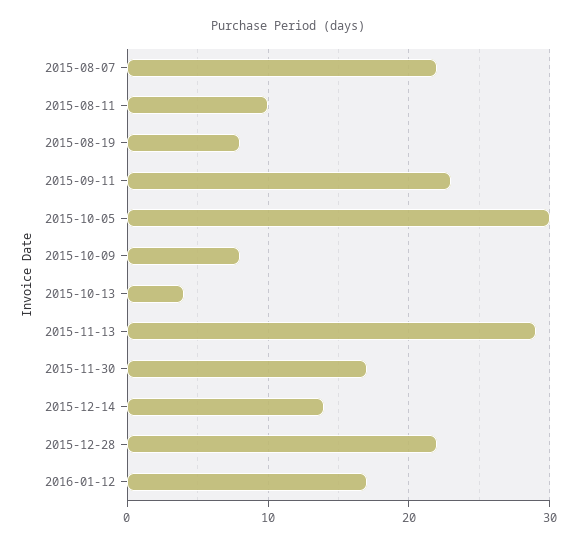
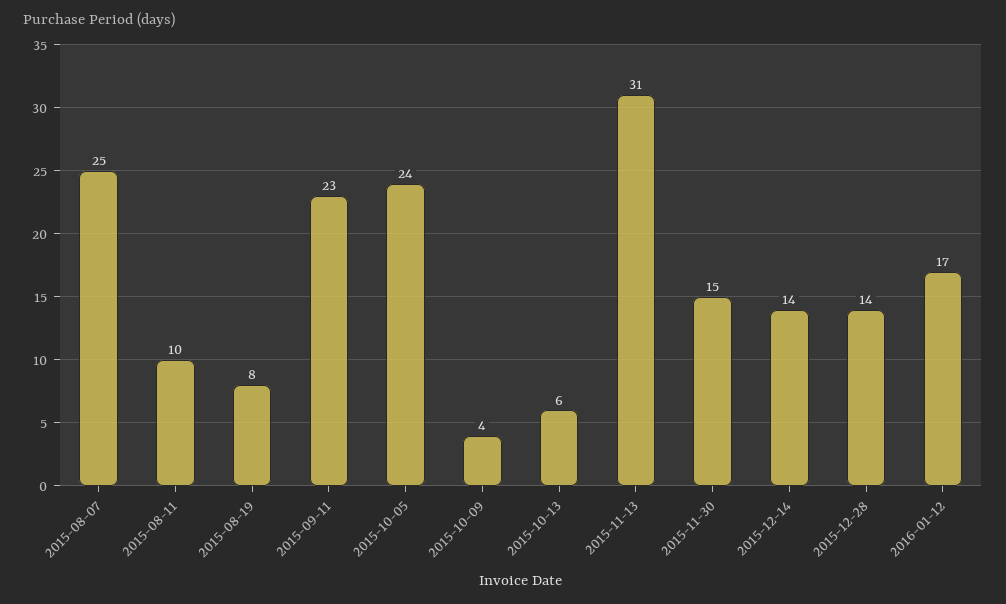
  {
-   "2015-08-07": 22,
+   "2015-08-07": 25,
    "2015-08-11": 10,
    "2015-08-19": 8,
    "2015-09-11": 23,
-   "2015-10-05": 30,
+   "2015-10-05": 24,
-   "2015-10-09": 8,
+   "2015-10-09": 4,
-   "2015-10-13": 4,
+   "2015-10-13": 6,
-   "2015-11-13": 29,
+   "2015-11-13": 31,
-   "2015-11-30": 17,
+   "2015-11-30": 15,
    "2015-12-14": 14,
-   "2015-12-28": 22,
+   "2015-12-28": 14,
    "2016-01-12": 17
  }

